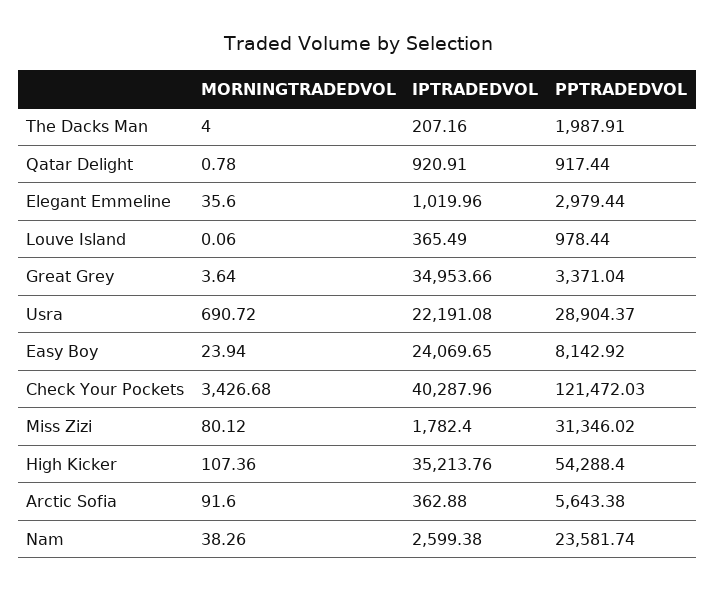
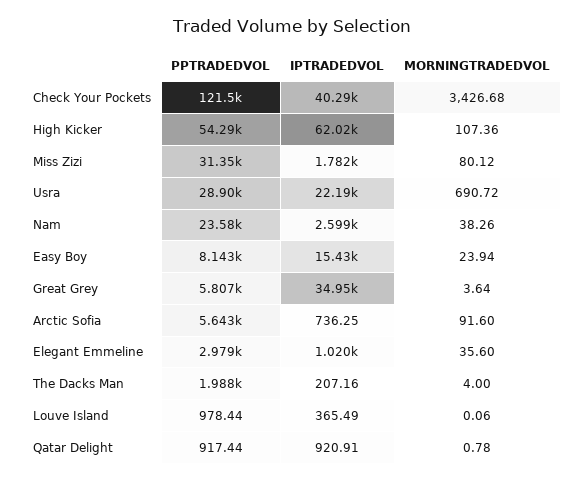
  {
    "MORNINGTRADEDVOL": {
      "The Dacks Man": 4,
      "Qatar Delight": 0.78,
      "Elegant Emmeline": 35.6,
      "Louve Island": 0.06,
      "Great Grey": 3.64,
      "Usra": 690.72,
      "Easy Boy": 23.94,
      "Check Your Pockets": 3426.68,
      "Miss Zizi": 80.12,
      "High Kicker": 107.36,
      "Arctic Sofia": 91.6,
      "Nam": 38.26
    },
    "IPTRADEDVOL": {
      "The Dacks Man": 207.16,
      "Qatar Delight": 920.91,
      "Elegant Emmeline": 1019.96,
      "Louve Island": 365.49,
      "Great Grey": 34953.66,
      "Usra": 22191.08,
-     "Easy Boy": 24069.65,
+     "Easy Boy": 15430,
      "Check Your Pockets": 40287.96,
      "Miss Zizi": 1782.4,
-     "High Kicker": 35213.76,
+     "High Kicker": 62020,
-     "Arctic Sofia": 362.88,
+     "Arctic Sofia": 736.25,
      "Nam": 2599.38
    },
    "PPTRADEDVOL": {
      "The Dacks Man": 1987.91,
      "Qatar Delight": 917.44,
      "Elegant Emmeline": 2979.44,
      "Louve Island": 978.44,
-     "Great Grey": 3371.04,
+     "Great Grey": 5807,
      "Usra": 28904.37,
      "Easy Boy": 8142.92,
      "Check Your Pockets": 121472.03,
      "Miss Zizi": 31346.02,
      "High Kicker": 54288.4,
      "Arctic Sofia": 5643.38,
      "Nam": 23581.74
    }
  }

